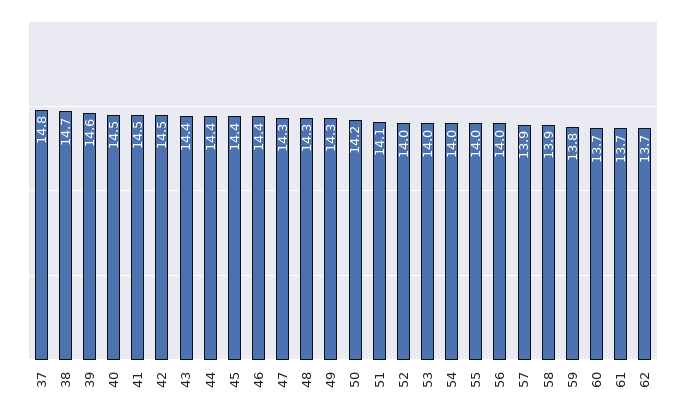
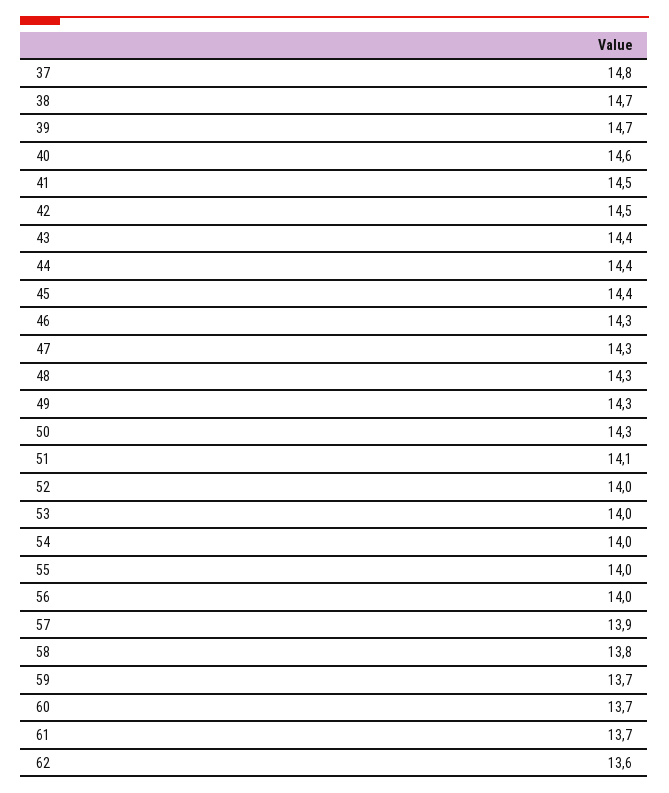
  {
    "37": 14.8,
    "38": 14.7,
-   "39": 14.6,
+   "39": 14.7,
-   "40": 14.5,
+   "40": 14.6,
    "41": 14.5,
    "42": 14.5,
    "43": 14.4,
    "44": 14.4,
    "45": 14.4,
-   "46": 14.4,
+   "46": 14.3,
    "47": 14.3,
    "48": 14.3,
    "49": 14.3,
-   "50": 14.2,
+   "50": 14.3,
    "51": 14.1,
    "52": 14,
    "53": 14,
    "54": 14,
    "55": 14,
    "56": 14,
    "57": 13.9,
-   "58": 13.9,
+   "58": 13.8,
-   "59": 13.8,
+   "59": 13.7,
    "60": 13.7,
    "61": 13.7,
-   "62": 13.7
+   "62": 13.6
  }

